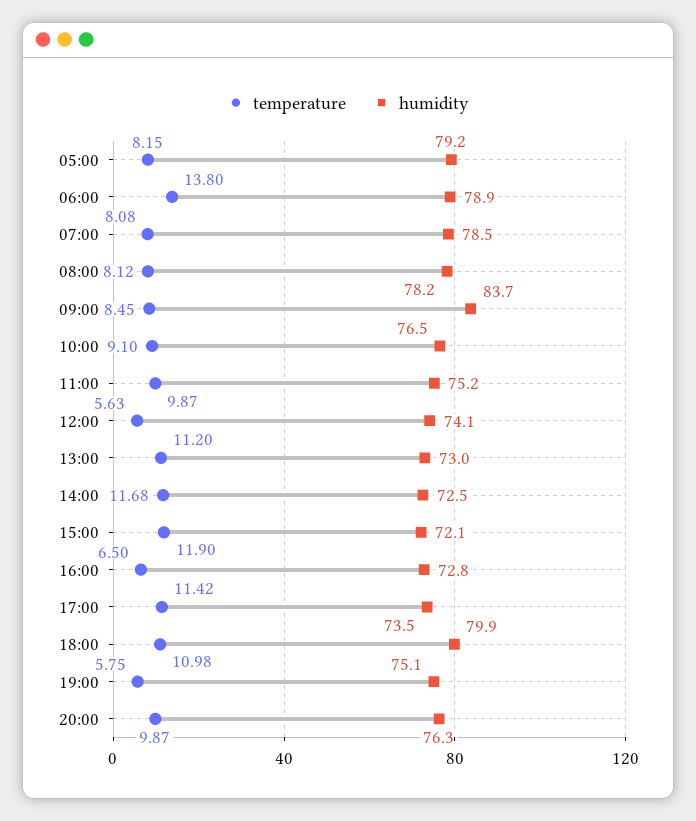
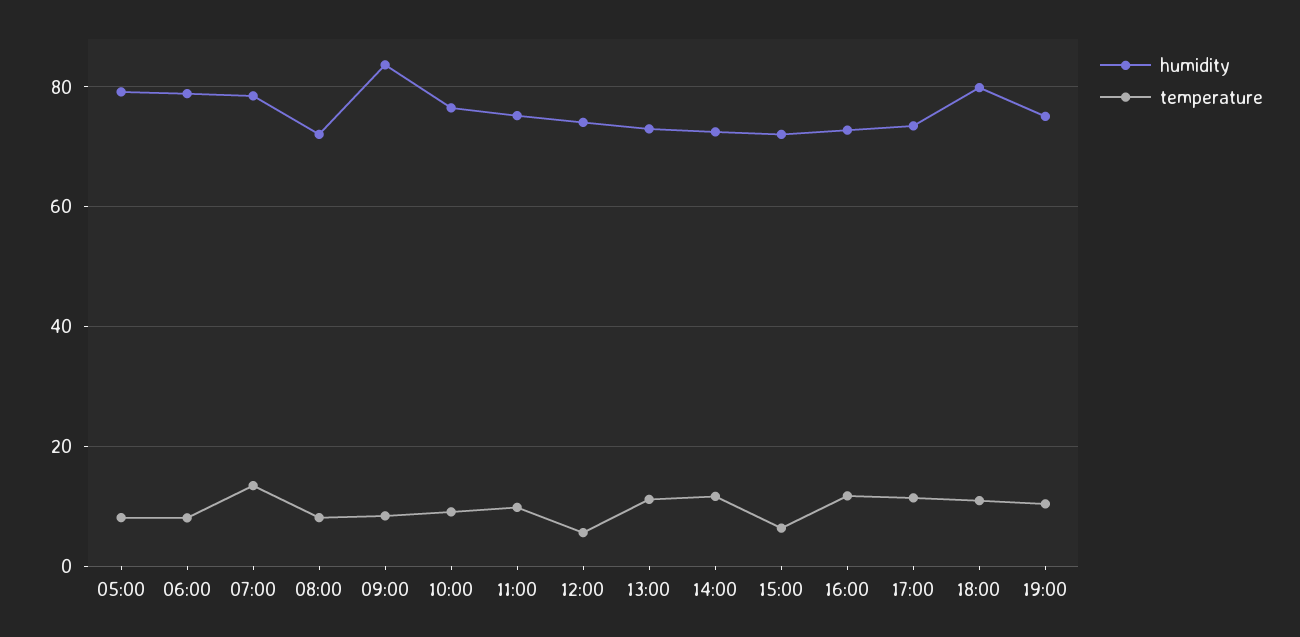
  {
    "temperature": {
      "05:00": 8.15,
-     "06:00": 13.8,
+     "06:00": 8,
-     "07:00": 8.08,
+     "07:00": 14,
      "08:00": 8.12,
      "09:00": 8.45,
      "10:00": 9.1,
      "11:00": 9.87,
      "12:00": 5.63,
      "13:00": 11.2,
      "14:00": 11.68,
-     "15:00": 11.9,
+     "15:00": 6,
-     "16:00": 6.5,
+     "16:00": 12,
      "17:00": 11.42,
      "18:00": 10.98,
-     "19:00": 5.75,
+     "19:00": 10
-     "20:00": 9.87
    },
    "humidity": {
      "05:00": 79.2,
      "06:00": 78.9,
      "07:00": 78.5,
-     "08:00": 78.2,
+     "08:00": 72,
      "09:00": 83.7,
      "10:00": 76.5,
      "11:00": 75.2,
      "12:00": 74.1,
      "13:00": 73,
      "14:00": 72.5,
      "15:00": 72.1,
      "16:00": 72.8,
      "17:00": 73.5,
      "18:00": 79.9,
-     "19:00": 75.1,
+     "19:00": 75.1
-     "20:00": 76.3
    }
  }

